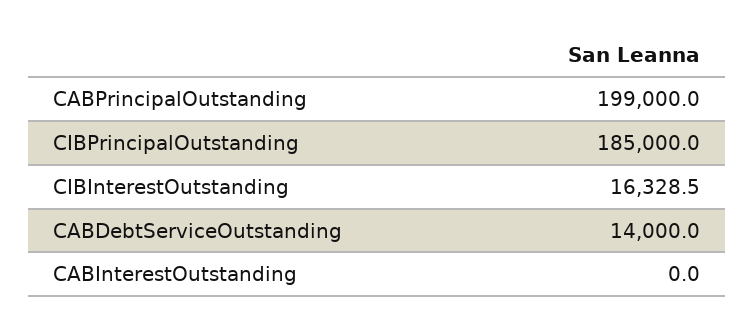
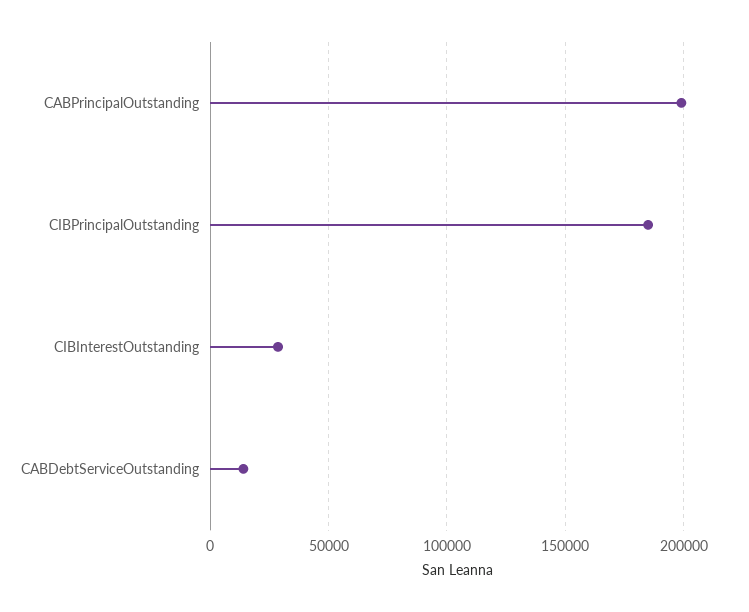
  {
    "CABPrincipalOutstanding": 199000,
    "CIBPrincipalOutstanding": 185000,
-   "CIBInterestOutstanding": 16328.5,
+   "CIBInterestOutstanding": 30000,
-   "CABDebtServiceOutstanding": 14000,
+   "CABDebtServiceOutstanding": 14000
-   "CABInterestOutstanding": 0
  }

